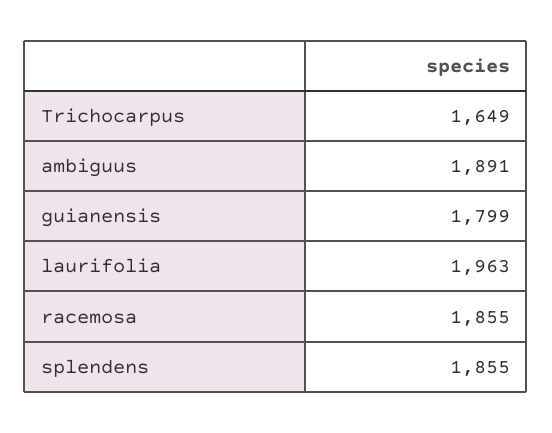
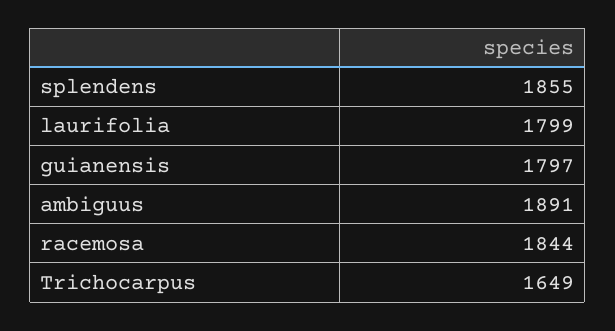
  {
    "Trichocarpus": 1649,
    "ambiguus": 1891,
-   "guianensis": 1799,
+   "guianensis": 1797,
-   "laurifolia": 1963,
+   "laurifolia": 1799,
-   "racemosa": 1855,
+   "racemosa": 1844,
    "splendens": 1855
  }

